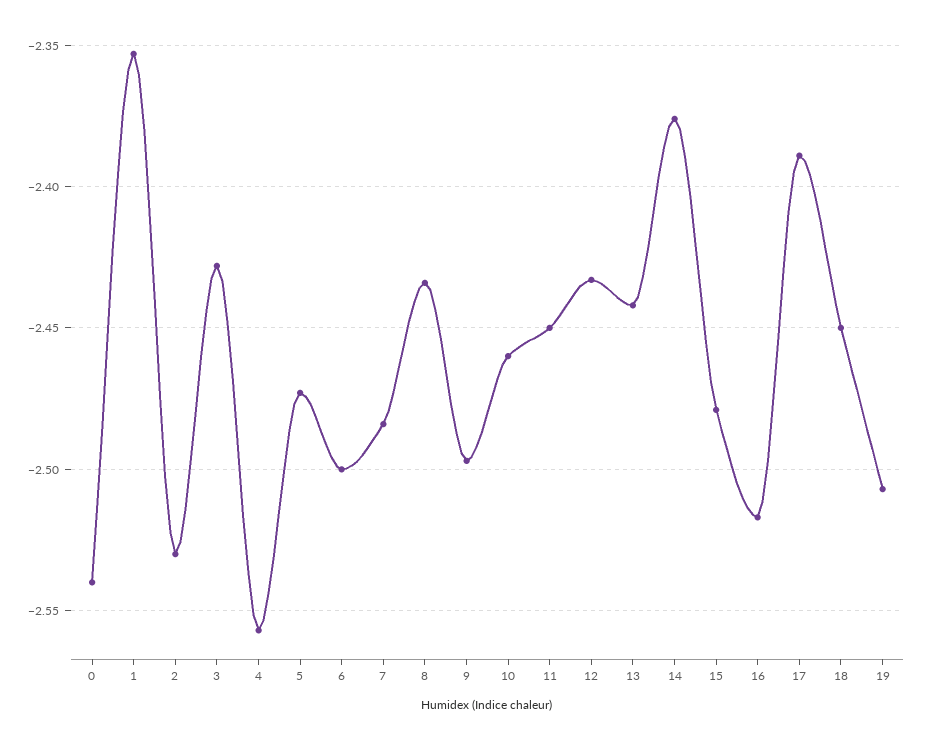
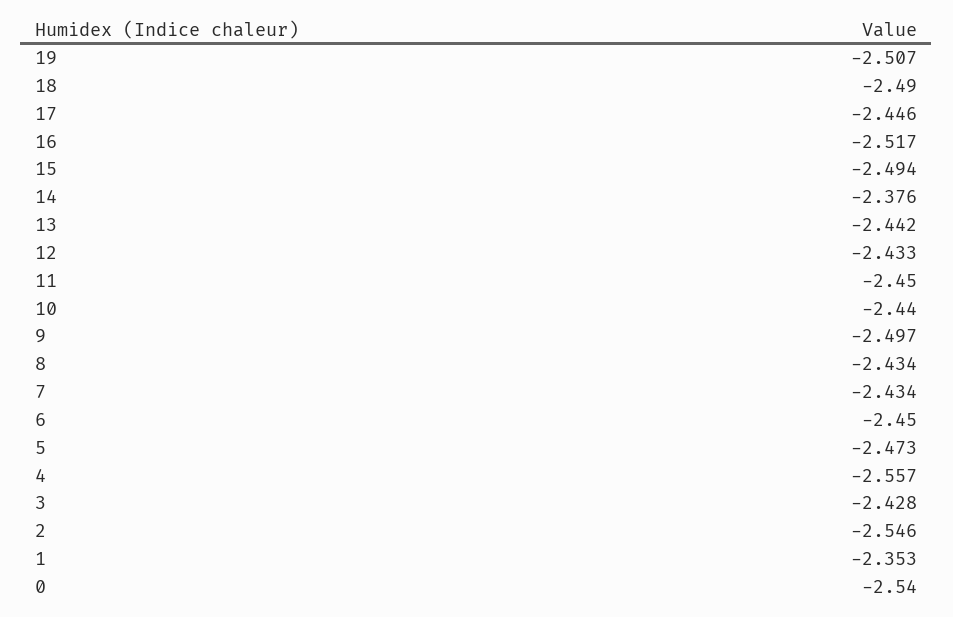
  {
    "0": -2.54,
    "1": -2.353,
-   "2": -2.53,
+   "2": -2.546,
    "3": -2.428,
    "4": -2.557,
    "5": -2.473,
-   "6": -2.5,
+   "6": -2.45,
-   "7": -2.485,
+   "7": -2.434,
    "8": -2.434,
    "9": -2.497,
-   "10": -2.46,
+   "10": -2.44,
    "11": -2.45,
    "12": -2.433,
    "13": -2.442,
    "14": -2.376,
-   "15": -2.48,
+   "15": -2.494,
    "16": -2.517,
-   "17": -2.39,
+   "17": -2.446,
-   "18": -2.45,
+   "18": -2.49,
    "19": -2.507
  }

